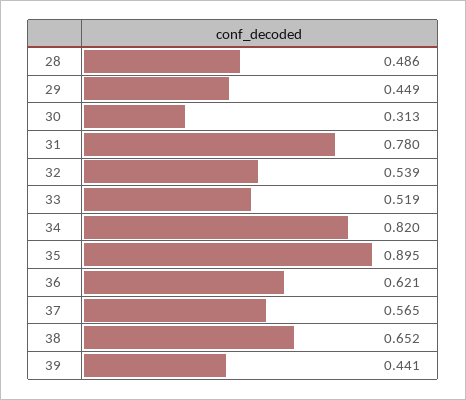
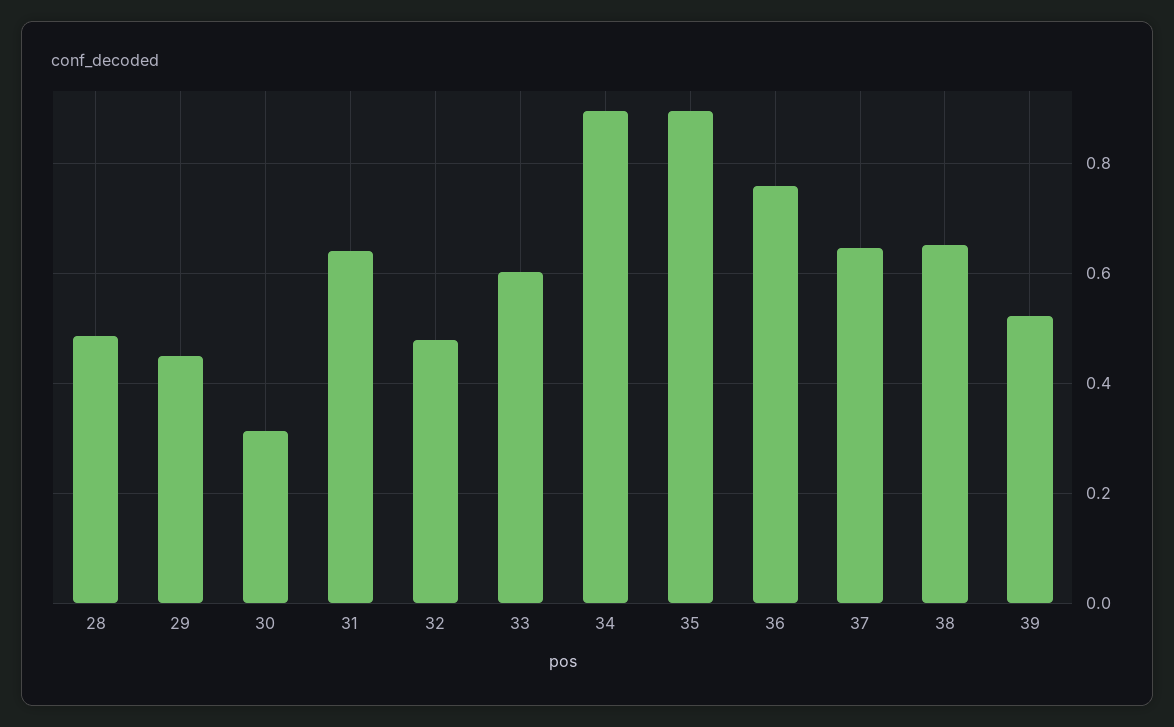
  {
    "28": 0.486,
    "29": 0.449,
    "30": 0.313,
-   "31": 0.78,
+   "31": 0.64,
-   "32": 0.539,
+   "32": 0.48,
-   "33": 0.519,
+   "33": 0.6,
-   "34": 0.82,
+   "34": 0.9,
    "35": 0.895,
-   "36": 0.621,
+   "36": 0.76,
-   "37": 0.565,
+   "37": 0.64,
    "38": 0.652,
-   "39": 0.441
+   "39": 0.52
  }

